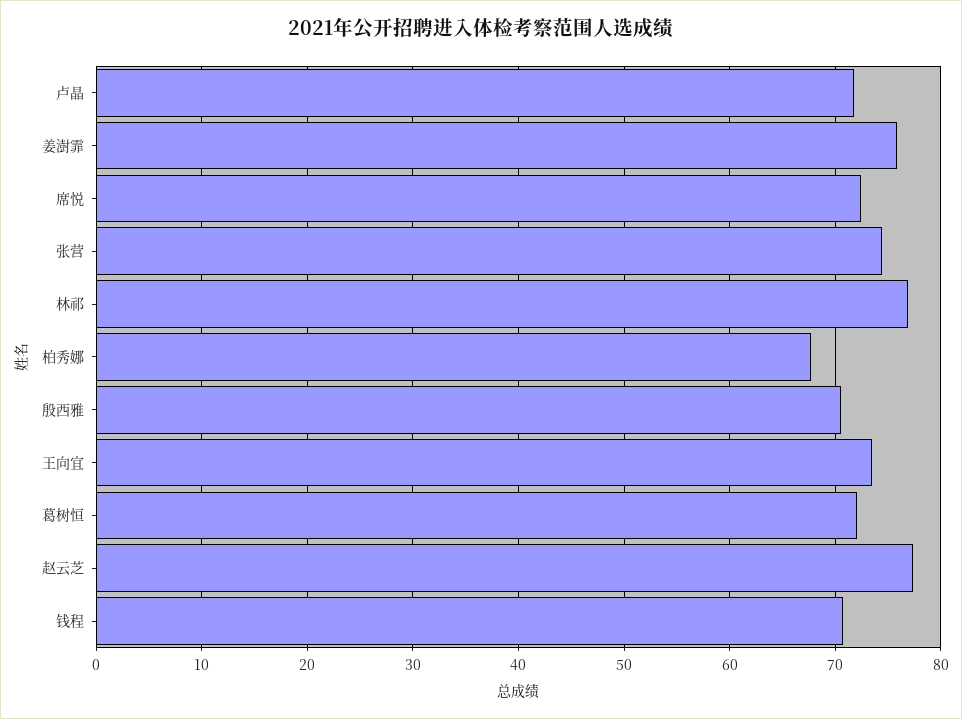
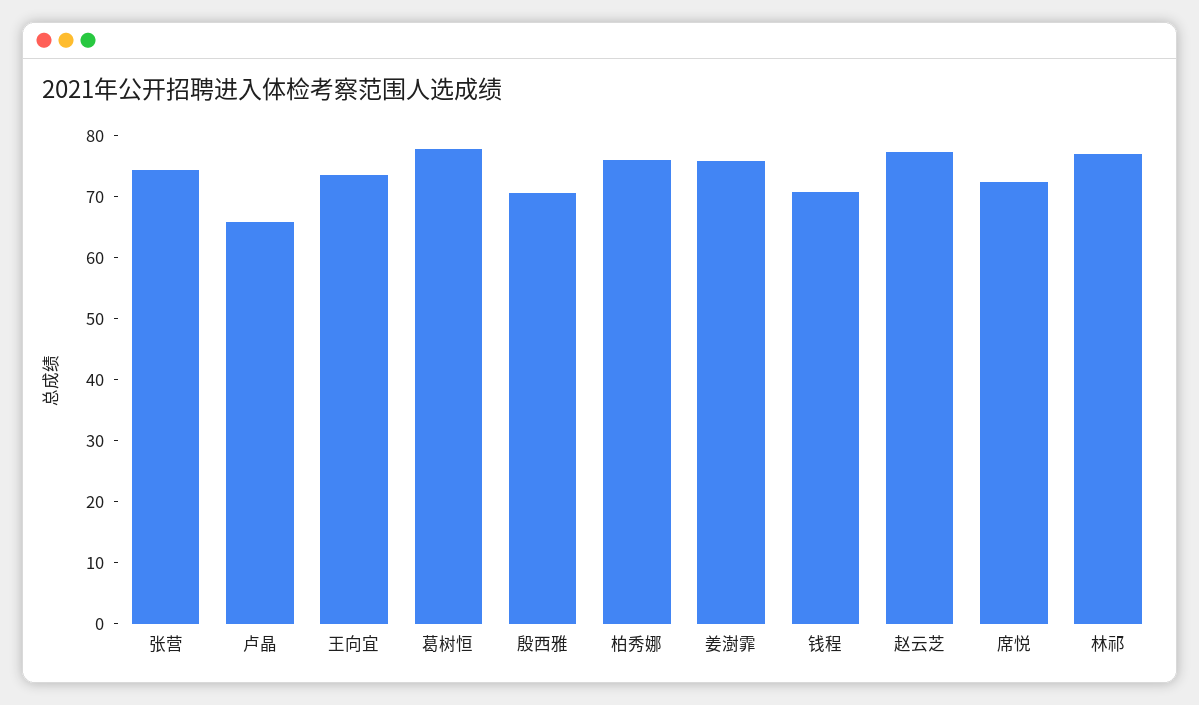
  {
-   "卢晶": 72,
+   "卢晶": 66,
    "姜澍霏": 76,
    "席悦": 72,
    "张营": 74,
    "林祁": 77,
-   "柏秀娜": 68,
+   "柏秀娜": 76,
    "殷西雅": 71,
    "王向宜": 73,
-   "葛树恒": 72,
+   "葛树恒": 78,
    "赵云芝": 77,
    "钱程": 71
  }

